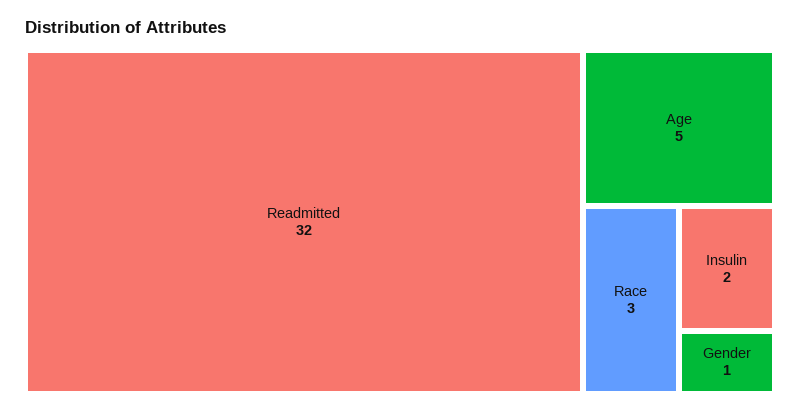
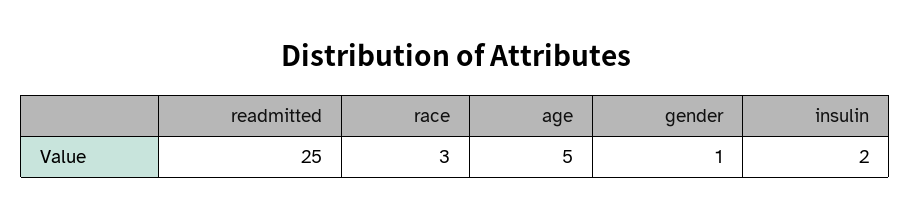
  {
-   "Readmitted": 32,
+   "Readmitted": 25,
    "Age": 5,
    "Race": 3,
    "Insulin": 2,
    "Gender": 1
  }

